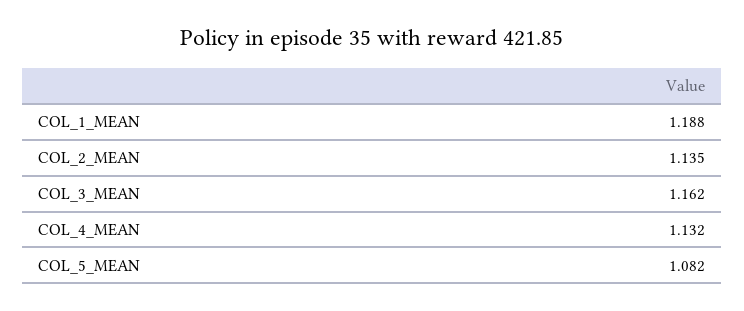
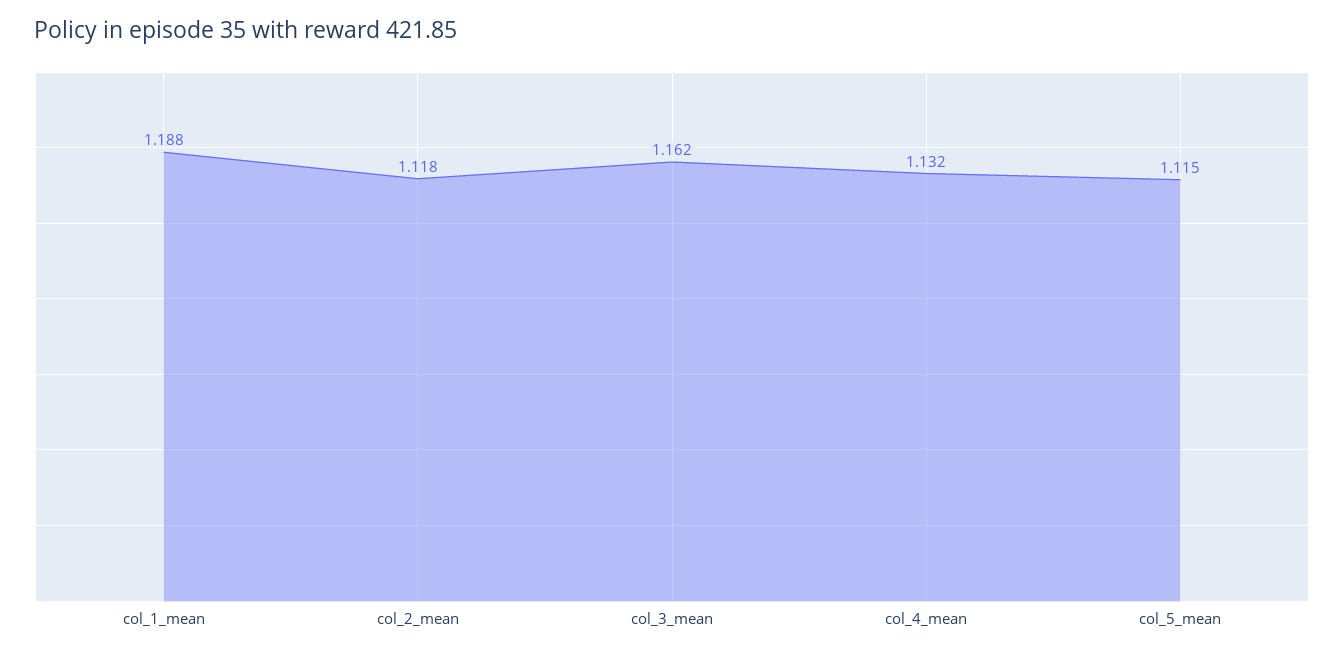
  {
    "COL_1_MEAN": 1.188,
-   "COL_2_MEAN": 1.135,
+   "COL_2_MEAN": 1.118,
    "COL_3_MEAN": 1.162,
    "COL_4_MEAN": 1.132,
-   "COL_5_MEAN": 1.082
+   "COL_5_MEAN": 1.115
  }

